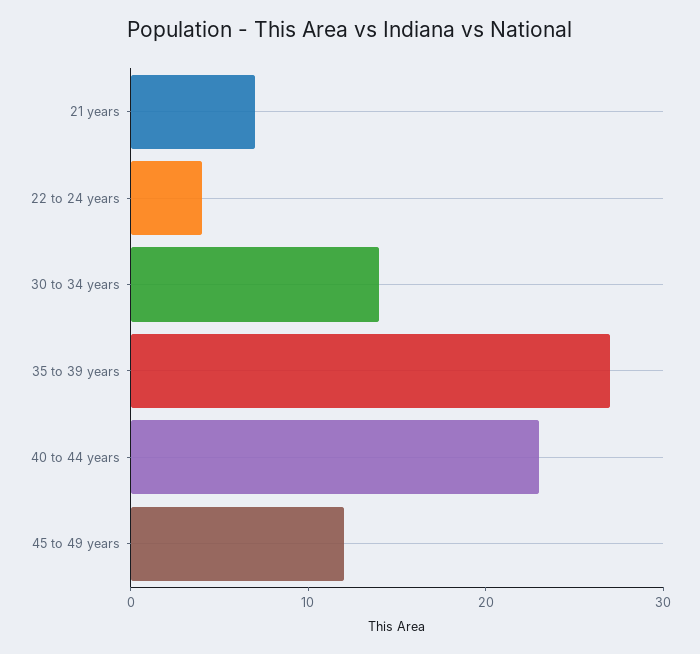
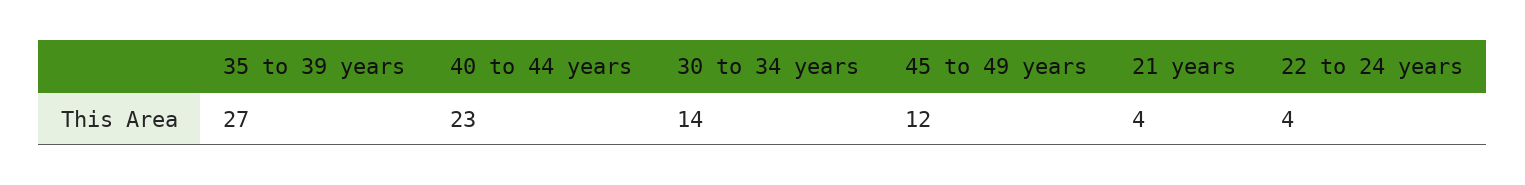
  {
-   "21 years": 7,
+   "21 years": 4,
    "22 to 24 years": 4,
    "30 to 34 years": 14,
    "35 to 39 years": 27,
    "40 to 44 years": 23,
    "45 to 49 years": 12
  }

